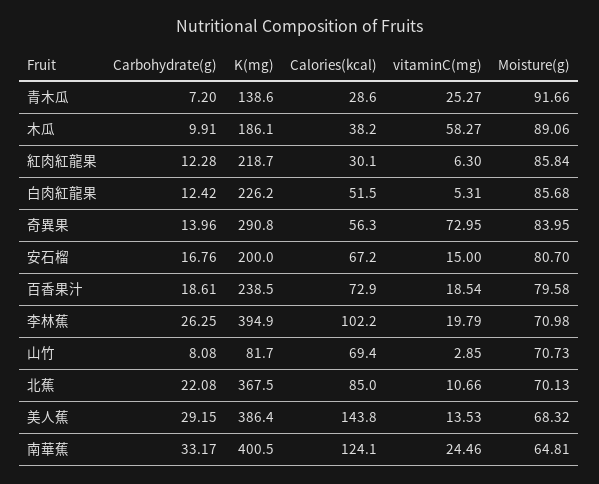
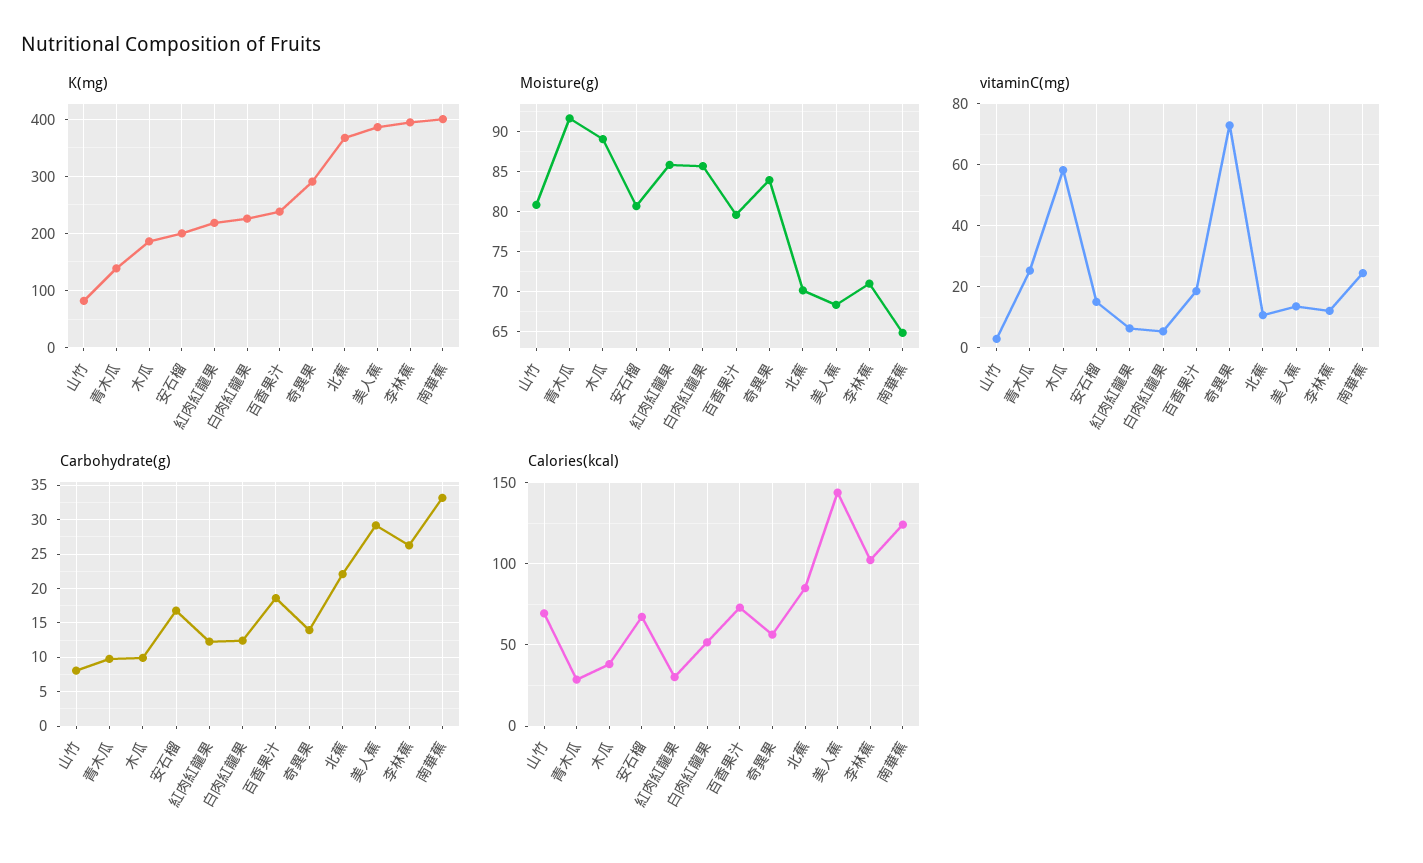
  {
    "Carbohydrate(g)": {
-     "青木瓜": 7.2,
+     "青木瓜": 10,
      "木瓜": 9.91,
      "紅肉紅龍果": 12.28,
      "白肉紅龍果": 12.42,
      "奇異果": 13.96,
      "安石榴": 16.76,
      "百香果汁": 18.61,
      "李林蕉": 26.25,
      "山竹": 8.08,
      "北蕉": 22.08,
      "美人蕉": 29.15,
      "南華蕉": 33.17
    },
    "K(mg)": {
      "青木瓜": 138.6,
      "木瓜": 186.1,
      "紅肉紅龍果": 218.7,
      "白肉紅龍果": 226.2,
      "奇異果": 290.8,
      "安石榴": 200,
      "百香果汁": 238.5,
      "李林蕉": 394.9,
      "山竹": 81.7,
      "北蕉": 367.5,
      "美人蕉": 386.4,
      "南華蕉": 400.5
    },
    "Calories(kcal)": {
      "青木瓜": 28.6,
      "木瓜": 38.2,
      "紅肉紅龍果": 30.1,
      "白肉紅龍果": 51.5,
      "奇異果": 56.3,
      "安石榴": 67.2,
      "百香果汁": 72.9,
      "李林蕉": 102.2,
      "山竹": 69.4,
      "北蕉": 85,
      "美人蕉": 143.8,
      "南華蕉": 124.1
    },
    "vitaminC(mg)": {
      "青木瓜": 25.27,
      "木瓜": 58.27,
      "紅肉紅龍果": 6.3,
      "白肉紅龍果": 5.31,
      "奇異果": 72.95,
      "安石榴": 15,
      "百香果汁": 18.54,
-     "李林蕉": 19.79,
+     "李林蕉": 12,
      "山竹": 2.85,
      "北蕉": 10.66,
      "美人蕉": 13.53,
      "南華蕉": 24.46
    },
    "Moisture(g)": {
      "青木瓜": 91.66,
      "木瓜": 89.06,
      "紅肉紅龍果": 85.84,
      "白肉紅龍果": 85.68,
      "奇異果": 83.95,
      "安石榴": 80.7,
      "百香果汁": 79.58,
      "李林蕉": 70.98,
-     "山竹": 70.73,
+     "山竹": 81,
      "北蕉": 70.13,
      "美人蕉": 68.32,
      "南華蕉": 64.81
    }
  }

